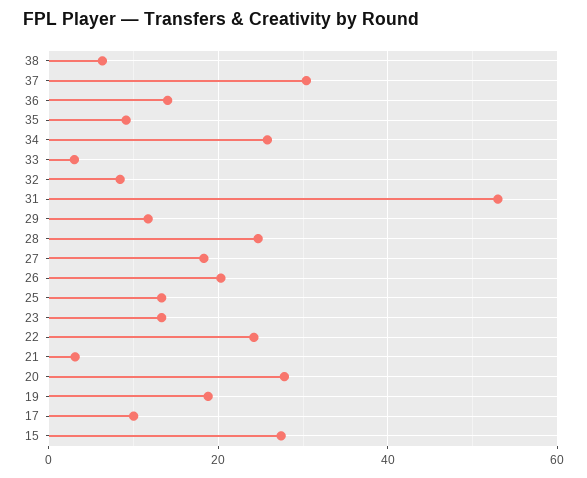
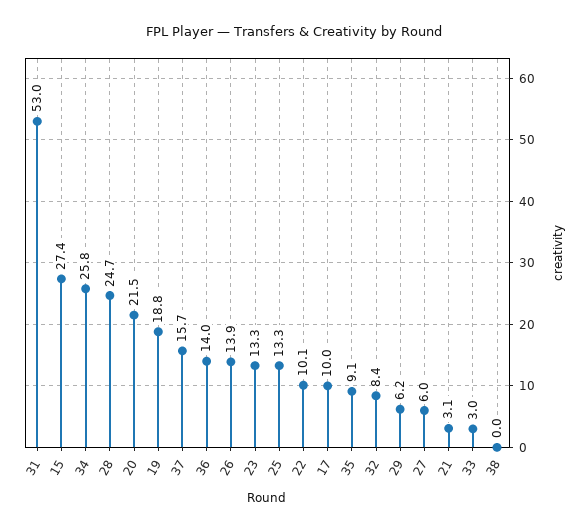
  {
-   "38": 6,
+   "38": 0,
-   "37": 30,
+   "37": 15.7,
    "36": 14,
    "35": 9.1,
    "34": 25.8,
    "33": 3,
    "32": 8.4,
    "31": 53,
-   "29": 12,
+   "29": 6.2,
    "28": 24.7,
-   "27": 18,
+   "27": 6,
-   "26": 20,
+   "26": 13.9,
    "25": 13.3,
    "23": 13.3,
-   "22": 24,
+   "22": 10.1,
    "21": 3.1,
-   "20": 28,
+   "20": 21.5,
    "19": 18.8,
    "17": 10,
    "15": 27.4
  }

